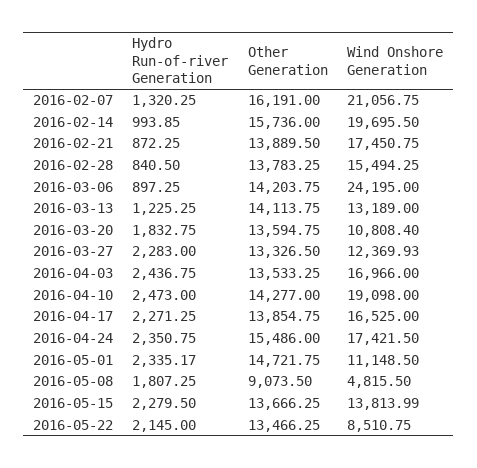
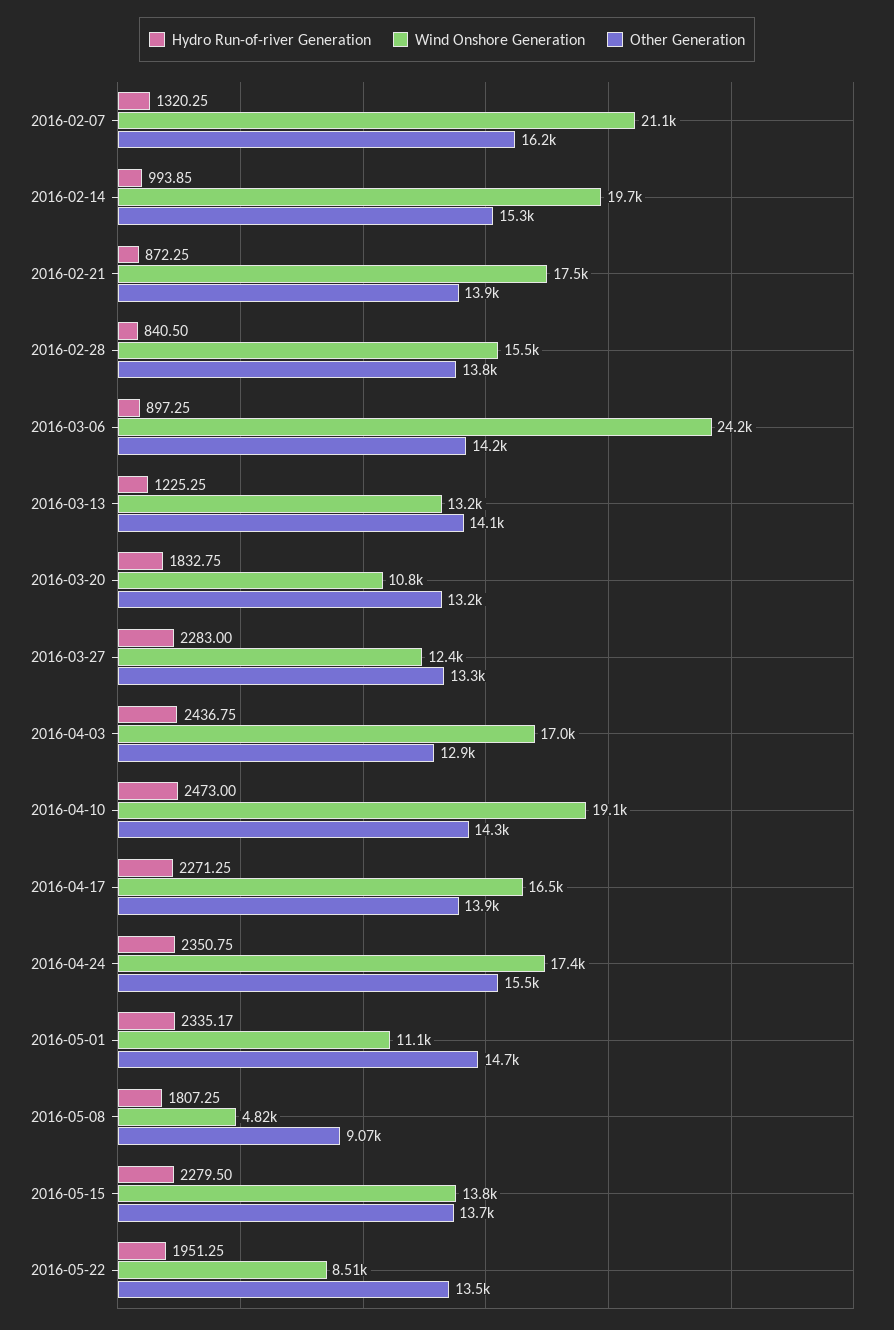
  {
    "Hydro Run-of-river Generation": {
      "2016-02-07": 1320.25,
      "2016-02-14": 993.85,
      "2016-02-21": 872.25,
      "2016-02-28": 840.5,
      "2016-03-06": 897.25,
      "2016-03-13": 1225.25,
      "2016-03-20": 1832.75,
      "2016-03-27": 2283,
      "2016-04-03": 2436.75,
      "2016-04-10": 2473,
      "2016-04-17": 2271.25,
      "2016-04-24": 2350.75,
      "2016-05-01": 2335.17,
      "2016-05-08": 1807.25,
      "2016-05-15": 2279.5,
-     "2016-05-22": 2145
+     "2016-05-22": 1951.25
    },
    "Other Generation": {
      "2016-02-07": 16191,
-     "2016-02-14": 15736,
+     "2016-02-14": 15300,
      "2016-02-21": 13889.5,
      "2016-02-28": 13783.25,
      "2016-03-06": 14203.75,
      "2016-03-13": 14113.75,
-     "2016-03-20": 13594.75,
+     "2016-03-20": 13200,
      "2016-03-27": 13326.5,
-     "2016-04-03": 13533.25,
+     "2016-04-03": 12900,
      "2016-04-10": 14277,
      "2016-04-17": 13854.75,
      "2016-04-24": 15486,
      "2016-05-01": 14721.75,
      "2016-05-08": 9073.5,
      "2016-05-15": 13666.25,
      "2016-05-22": 13466.25
    },
    "Wind Onshore Generation": {
      "2016-02-07": 21056.75,
      "2016-02-14": 19695.5,
      "2016-02-21": 17450.75,
      "2016-02-28": 15494.25,
      "2016-03-06": 24195,
      "2016-03-13": 13189,
      "2016-03-20": 10808.4,
      "2016-03-27": 12369.93,
      "2016-04-03": 16966,
      "2016-04-10": 19098,
      "2016-04-17": 16525,
      "2016-04-24": 17421.5,
      "2016-05-01": 11148.5,
      "2016-05-08": 4815.5,
      "2016-05-15": 13813.99,
      "2016-05-22": 8510.75
    }
  }

